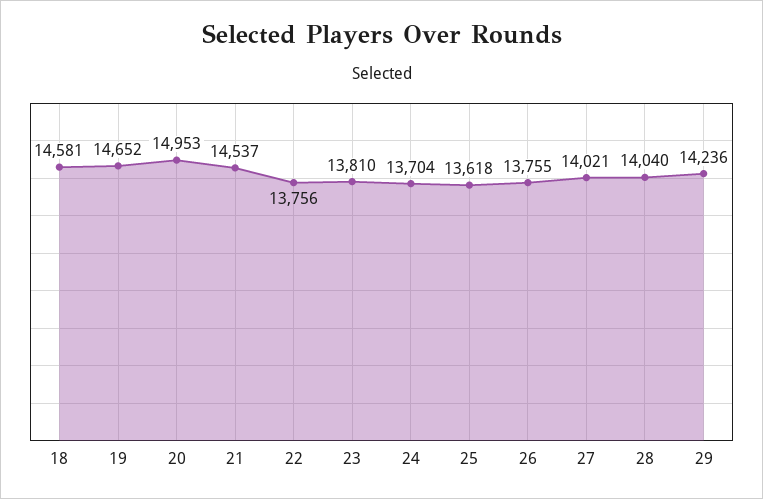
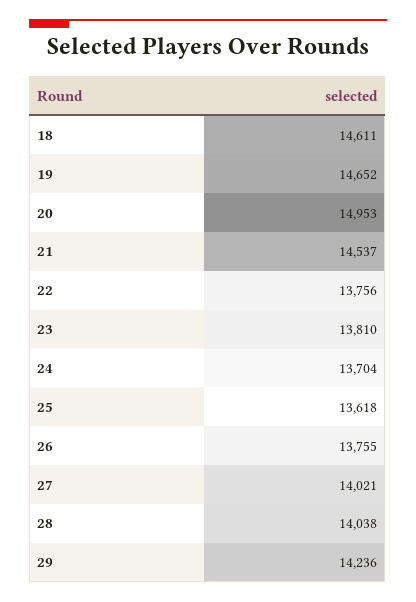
  {
-   "18": 14581,
+   "18": 14611,
    "19": 14652,
    "20": 14953,
    "21": 14537,
    "22": 13756,
    "23": 13810,
    "24": 13704,
    "25": 13618,
    "26": 13755,
    "27": 14021,
-   "28": 14040,
+   "28": 14038,
    "29": 14236
  }

